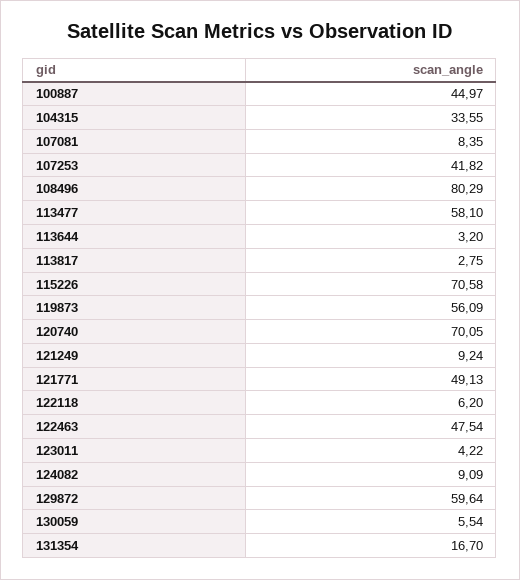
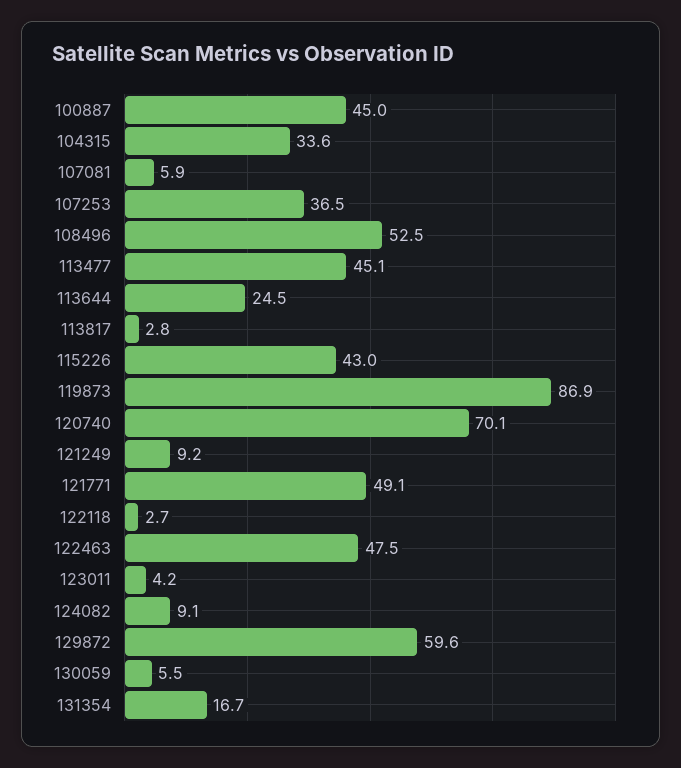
  {
    "100887": 44.97,
    "104315": 33.55,
-   "107081": 8.35,
+   "107081": 5.9,
-   "107253": 41.82,
+   "107253": 36.5,
-   "108496": 80.29,
+   "108496": 52.5,
-   "113477": 58.1,
+   "113477": 45.1,
-   "113644": 3.2,
+   "113644": 24.5,
    "113817": 2.75,
-   "115226": 70.58,
+   "115226": 43,
-   "119873": 56.09,
+   "119873": 86.9,
    "120740": 70.05,
    "121249": 9.24,
    "121771": 49.13,
-   "122118": 6.2,
+   "122118": 2.7,
    "122463": 47.54,
    "123011": 4.22,
    "124082": 9.09,
    "129872": 59.64,
    "130059": 5.54,
    "131354": 16.7
  }

